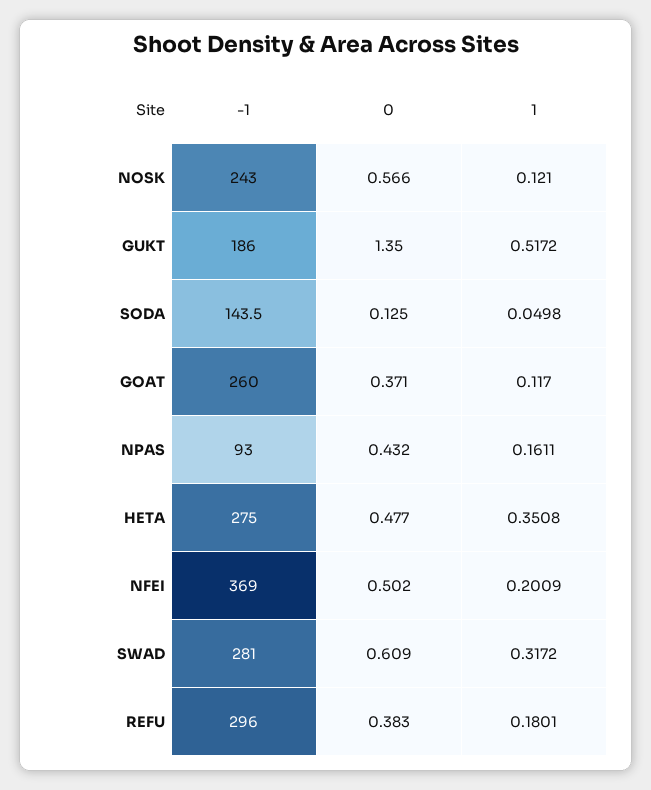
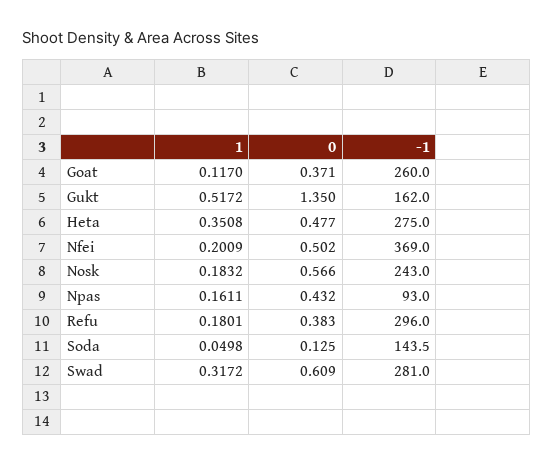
  {
    "-1": {
      "NOSK": 243,
-     "GUKT": 186,
+     "GUKT": 162,
      "SODA": 143.5,
      "GOAT": 260,
      "NPAS": 93,
      "HETA": 275,
      "NFEI": 369,
      "SWAD": 281,
      "REFU": 296
    },
    "0": {
      "NOSK": 0.566,
      "GUKT": 1.35,
      "SODA": 0.125,
      "GOAT": 0.371,
      "NPAS": 0.432,
      "HETA": 0.477,
      "NFEI": 0.502,
      "SWAD": 0.609,
      "REFU": 0.383
    },
    "1": {
-     "NOSK": 0.121,
+     "NOSK": 0.1832,
      "GUKT": 0.5172,
      "SODA": 0.0498,
      "GOAT": 0.117,
      "NPAS": 0.1611,
      "HETA": 0.3508,
      "NFEI": 0.2009,
      "SWAD": 0.3172,
      "REFU": 0.1801
    }
  }

